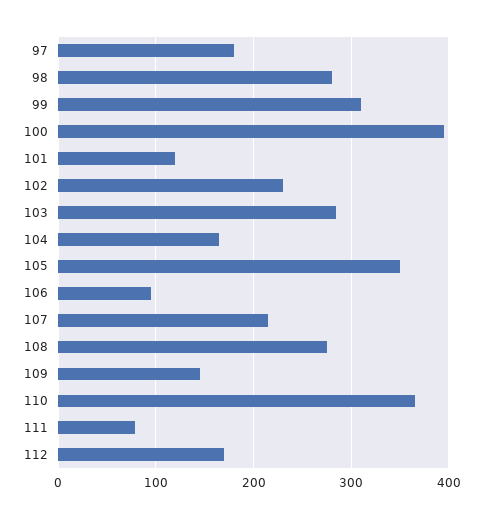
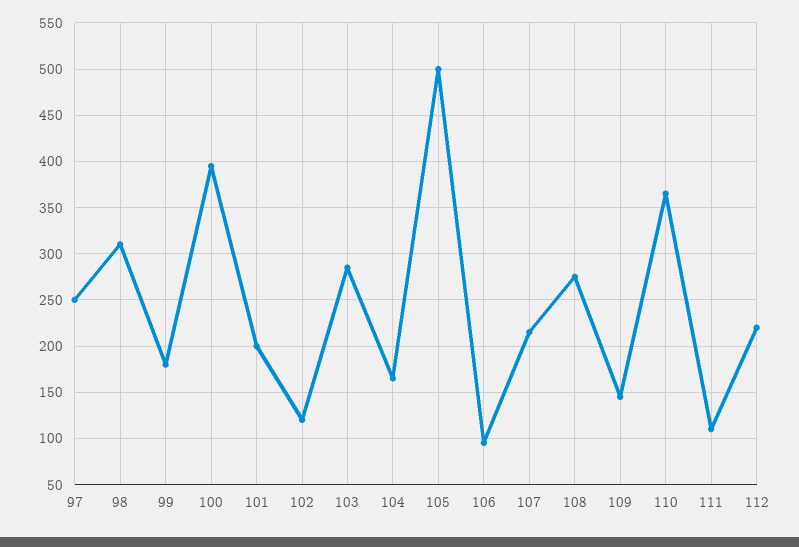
  {
-   "97": 180,
+   "97": 250,
-   "98": 280,
+   "98": 310,
-   "99": 310,
+   "99": 180,
    "100": 400,
-   "101": 120,
+   "101": 200,
-   "102": 230,
+   "102": 120,
    "103": 290,
    "104": 170,
-   "105": 350,
+   "105": 500,
    "106": 100,
    "107": 220,
    "108": 280,
    "109": 150,
    "110": 370,
-   "111": 80,
+   "111": 110,
-   "112": 170
+   "112": 220
  }

